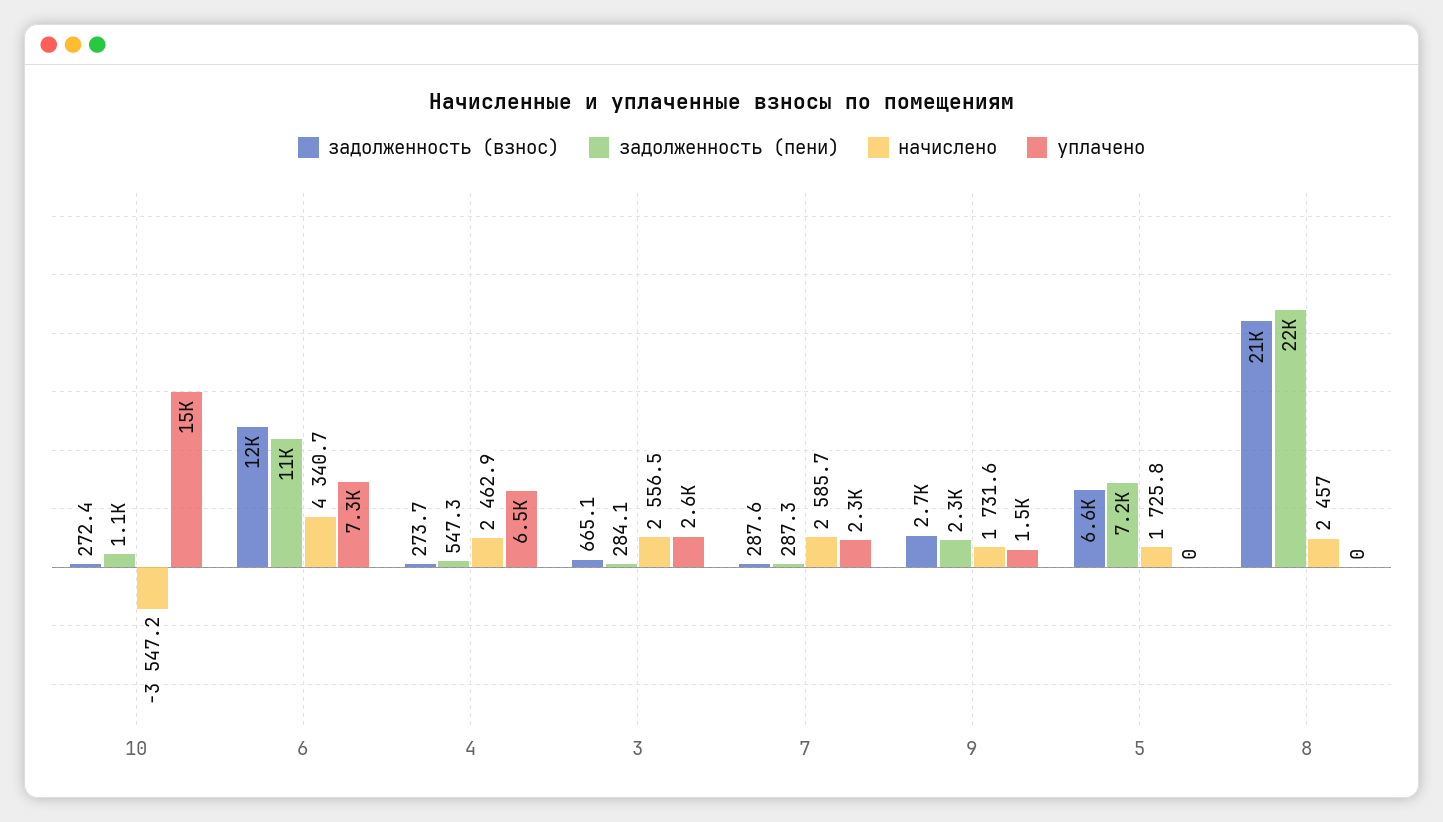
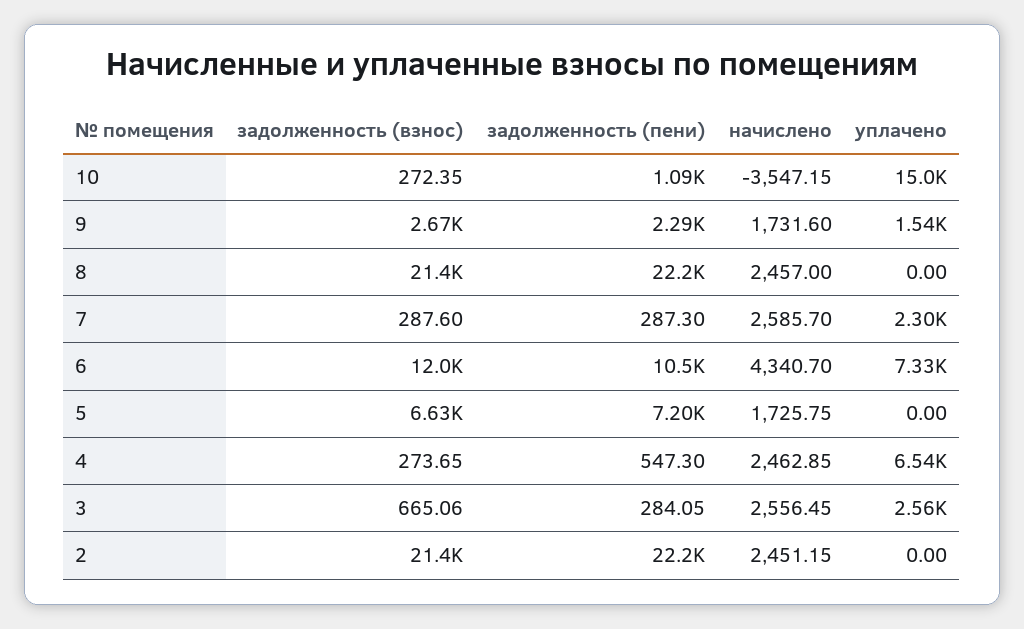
  {
    "задолженность (взнос)": {
      "10": 272.35,
      "6": 12000,
      "4": 273.65,
      "3": 665.06,
      "7": 287.6,
      "9": 2670,
      "5": 6630,
-     "8": 21400
+     "8": 21400,
+     "2": 21400
    },
    "задолженность (пени)": {
      "10": 1090,
      "6": 10500,
      "4": 547.3,
      "3": 284.05,
      "7": 287.3,
      "9": 2290,
      "5": 7200,
-     "8": 22200
+     "8": 22200,
+     "2": 22200
    },
    "начислено": {
      "10": -3547.15,
      "6": 4340.7,
      "4": 2462.85,
      "3": 2556.45,
      "7": 2585.7,
      "9": 1731.6,
      "5": 1725.75,
-     "8": 2457
+     "8": 2457,
+     "2": 2451.15
    },
    "уплачено": {
      "10": 15000,
      "6": 7330,
      "4": 6540,
      "3": 2560,
      "7": 2300,
      "9": 1540,
      "5": 0,
-     "8": 0
+     "8": 0,
+     "2": 0
    }
  }

